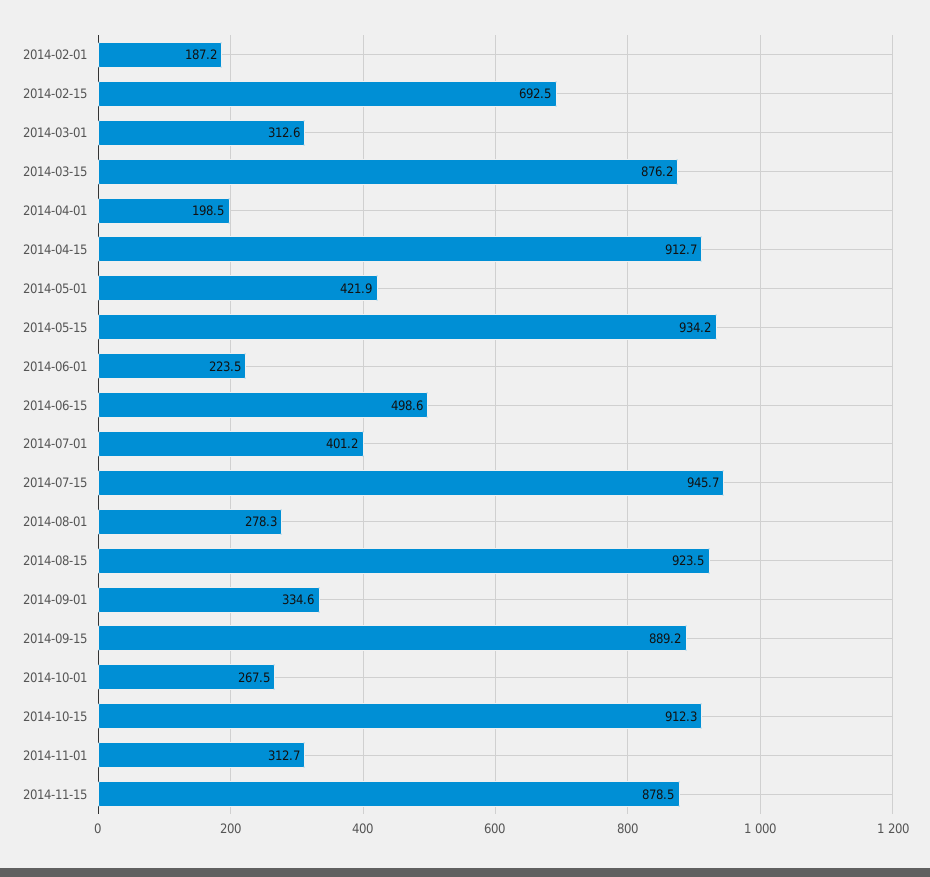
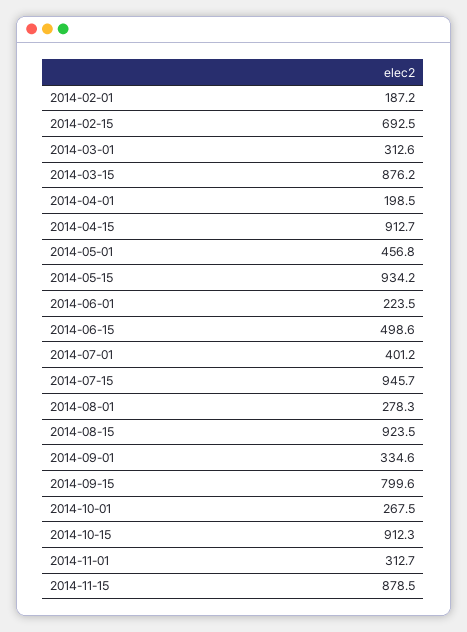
  {
    "2014-02-01": 187.2,
    "2014-02-15": 692.5,
    "2014-03-01": 312.6,
    "2014-03-15": 876.2,
    "2014-04-01": 198.5,
    "2014-04-15": 912.7,
-   "2014-05-01": 421.9,
+   "2014-05-01": 456.8,
    "2014-05-15": 934.2,
    "2014-06-01": 223.5,
    "2014-06-15": 498.6,
    "2014-07-01": 401.2,
    "2014-07-15": 945.7,
    "2014-08-01": 278.3,
    "2014-08-15": 923.5,
    "2014-09-01": 334.6,
-   "2014-09-15": 889.2,
+   "2014-09-15": 799.6,
    "2014-10-01": 267.5,
    "2014-10-15": 912.3,
    "2014-11-01": 312.7,
    "2014-11-15": 878.5
  }

